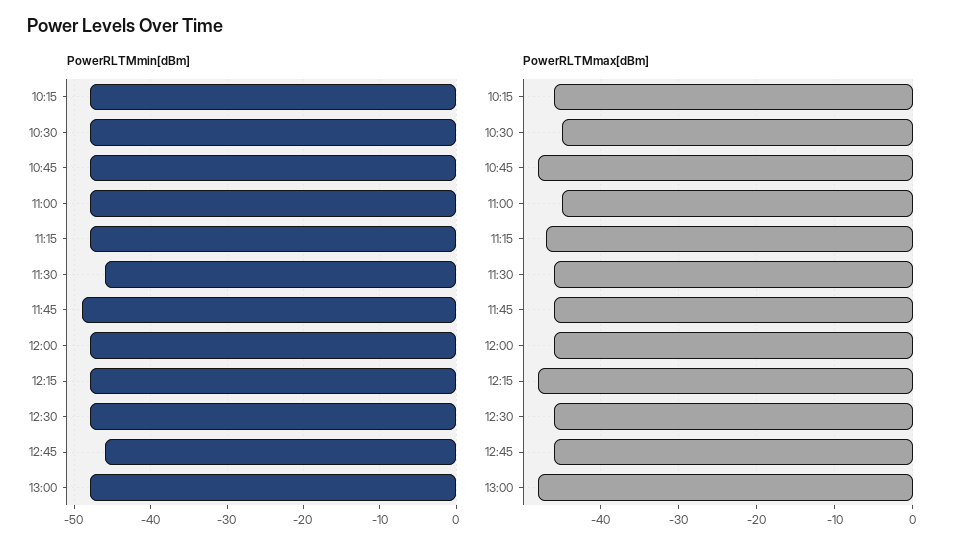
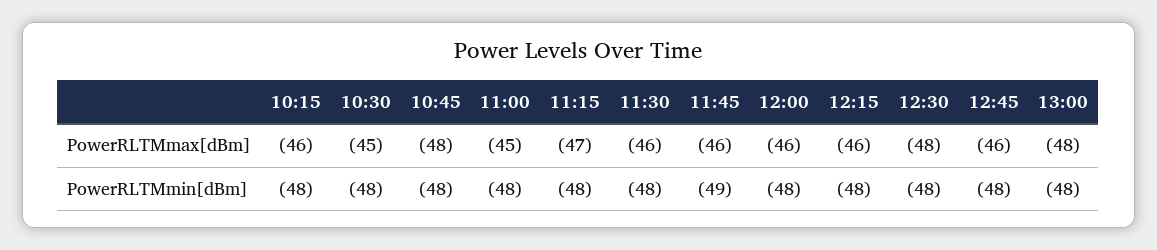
  {
    "PowerRLTMmin[dBm]": {
      "10:15": -48,
      "10:30": -48,
      "10:45": -48,
      "11:00": -48,
      "11:15": -48,
-     "11:30": -46,
+     "11:30": -48,
      "11:45": -49,
      "12:00": -48,
      "12:15": -48,
      "12:30": -48,
-     "12:45": -46,
+     "12:45": -48,
      "13:00": -48
    },
    "PowerRLTMmax[dBm]": {
      "10:15": -46,
      "10:30": -45,
      "10:45": -48,
      "11:00": -45,
      "11:15": -47,
      "11:30": -46,
      "11:45": -46,
      "12:00": -46,
-     "12:15": -48,
+     "12:15": -46,
-     "12:30": -46,
+     "12:30": -48,
      "12:45": -46,
      "13:00": -48
    }
  }

